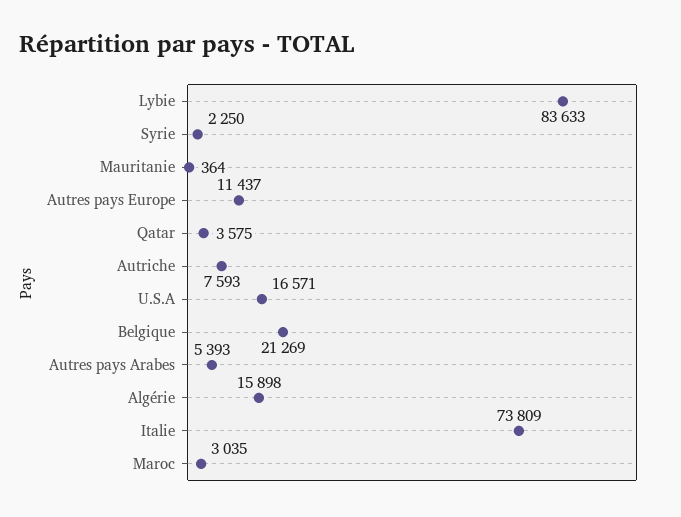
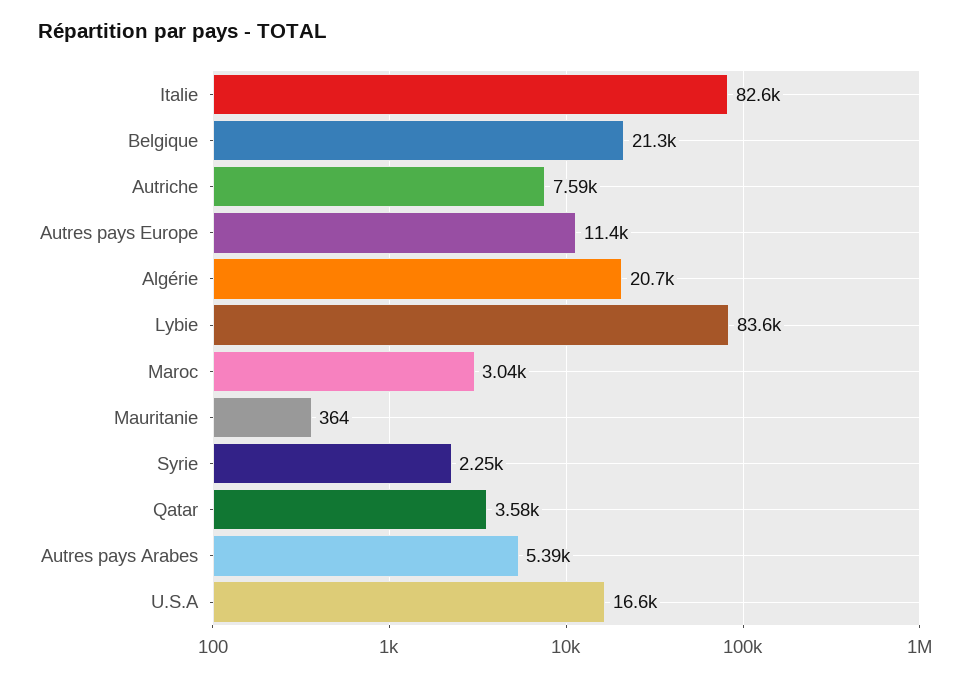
  {
    "Lybie": 83633,
    "Syrie": 2250,
    "Mauritanie": 364,
    "Autres pays Europe": 11437,
    "Qatar": 3575,
    "Autriche": 7593,
    "U.S.A": 16571,
    "Belgique": 21269,
    "Autres pays Arabes": 5393,
-   "Algérie": 15898,
+   "Algérie": 20700,
-   "Italie": 73809,
+   "Italie": 82600,
    "Maroc": 3035
  }

